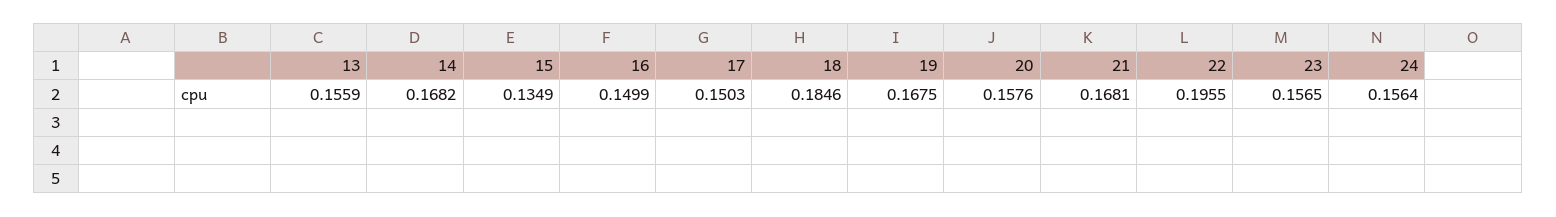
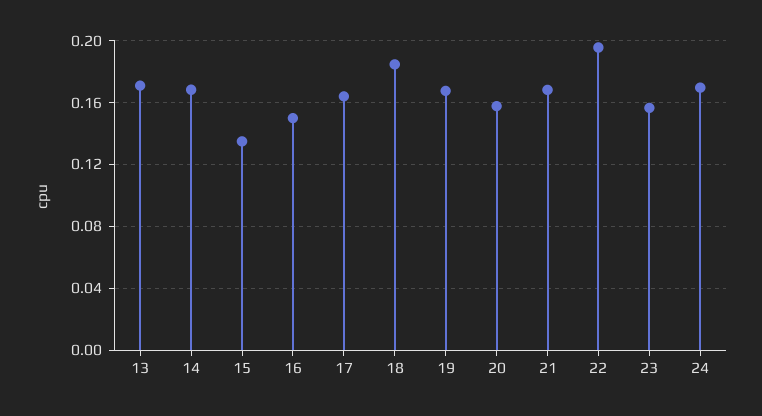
  {
-   "13": 0.1559,
+   "13": 0.17,
    "14": 0.1682,
    "15": 0.1349,
    "16": 0.1499,
-   "17": 0.1503,
+   "17": 0.165,
    "18": 0.1846,
    "19": 0.1675,
    "20": 0.1576,
    "21": 0.1681,
    "22": 0.1955,
    "23": 0.1565,
-   "24": 0.1564
+   "24": 0.17
  }

